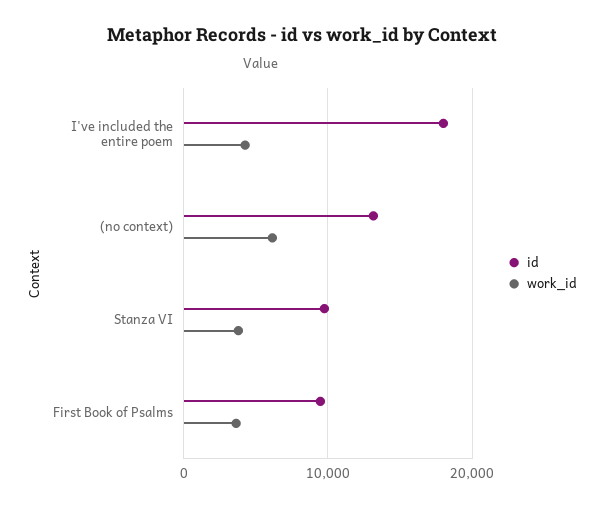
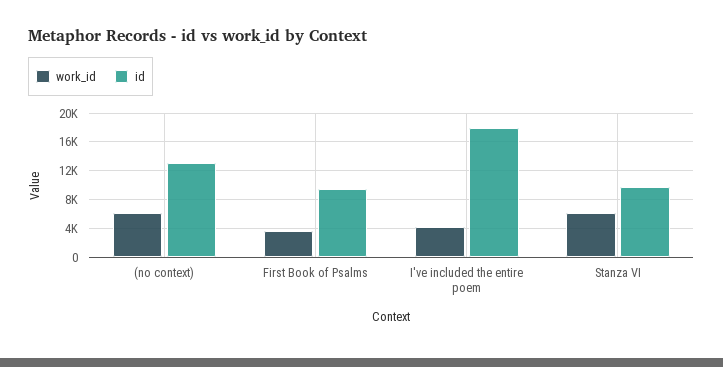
  {
    "id": {
      "I've included the entire poem": 18000,
      "(no context)": 13000,
      "Stanza VI": 10000,
      "First Book of Psalms": 9000
    },
    "work_id": {
      "I've included the entire poem": 4000,
      "(no context)": 6000,
-     "Stanza VI": 4000,
+     "Stanza VI": 6000,
      "First Book of Psalms": 4000
    }
  }

